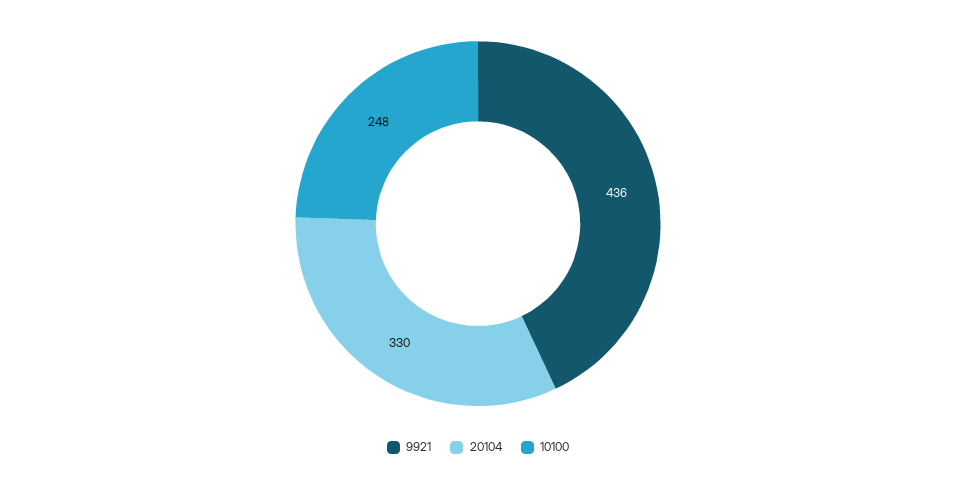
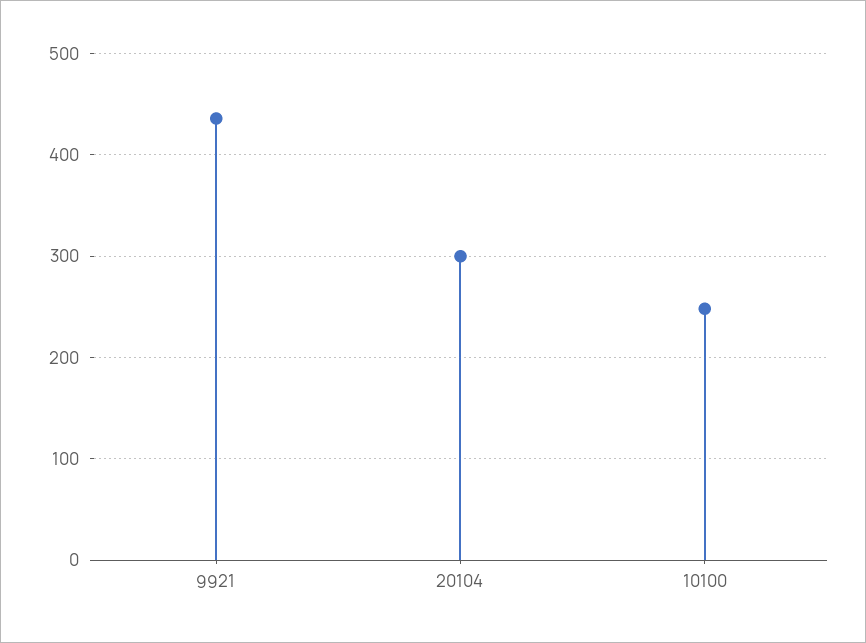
  {
    "9921": 436,
-   "20104": 330,
+   "20104": 300,
    "10100": 248
  }

